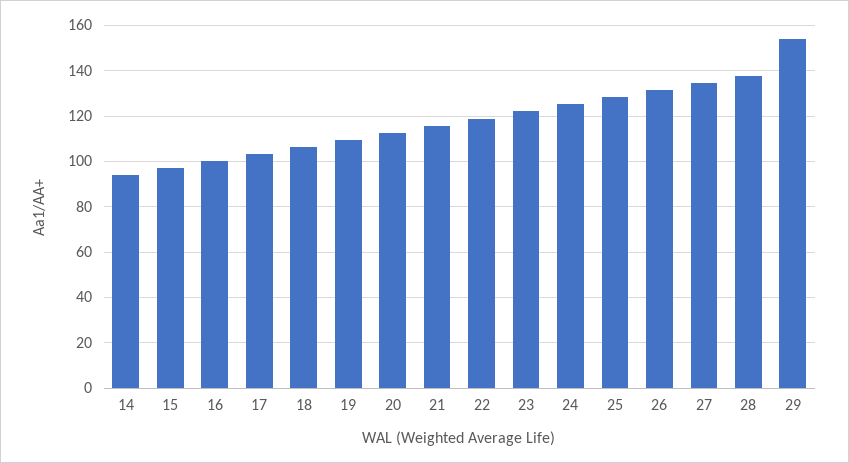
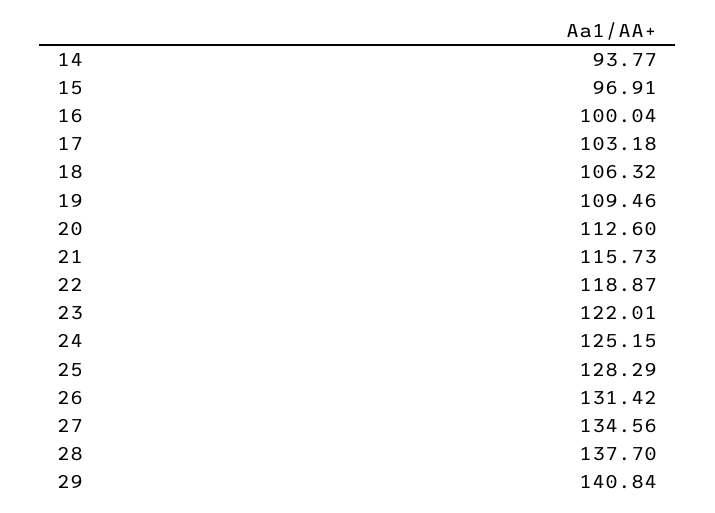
  {
    "14": 93.77,
    "15": 96.91,
    "16": 100.04,
    "17": 103.18,
    "18": 106.32,
    "19": 109.46,
    "20": 112.6,
    "21": 115.73,
    "22": 118.87,
    "23": 122.01,
    "24": 125.15,
    "25": 128.29,
    "26": 131.42,
    "27": 134.56,
    "28": 137.7,
-   "29": 155
+   "29": 140.84
  }

